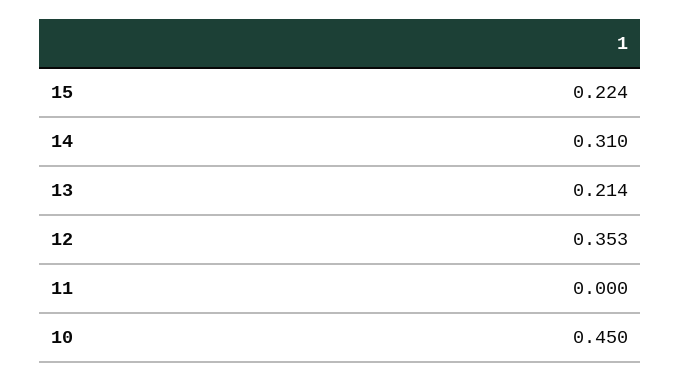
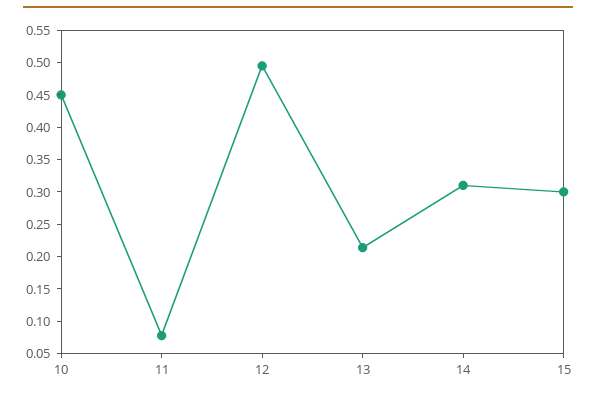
  {
-   "15": 0.224,
+   "15": 0.3,
    "14": 0.31,
    "13": 0.214,
-   "12": 0.353,
+   "12": 0.5,
-   "11": 0,
+   "11": 0.075,
    "10": 0.45
  }

